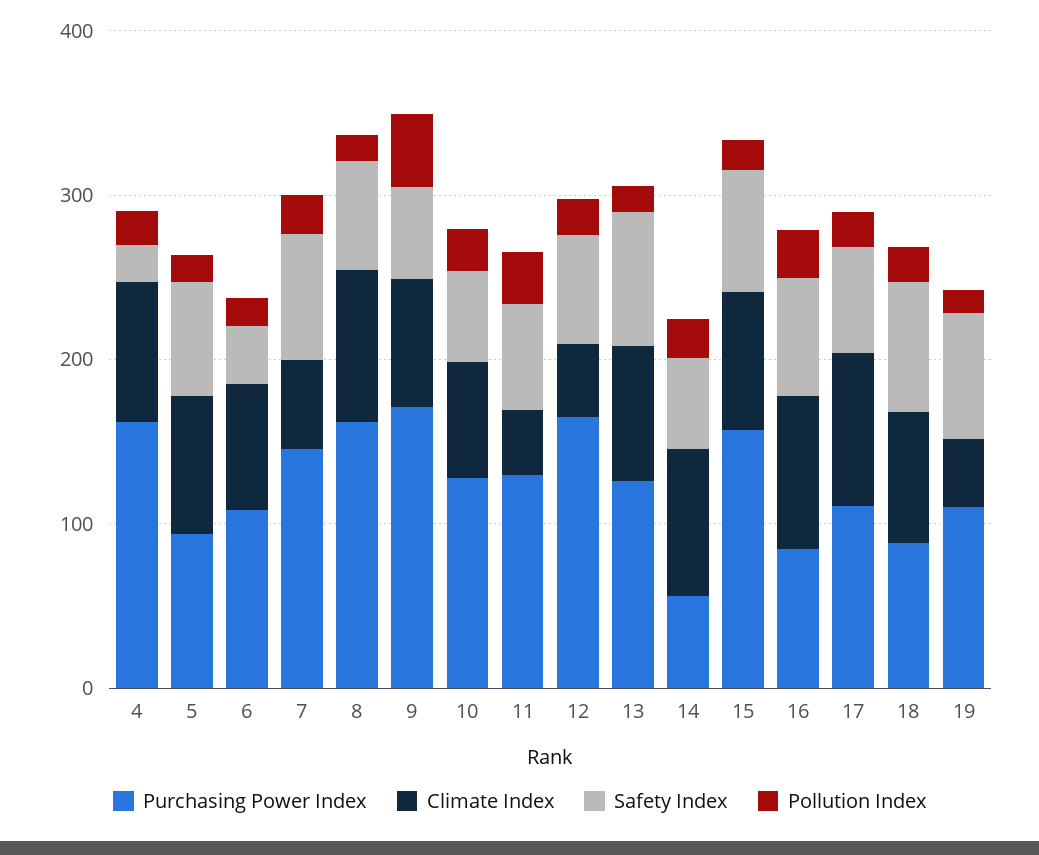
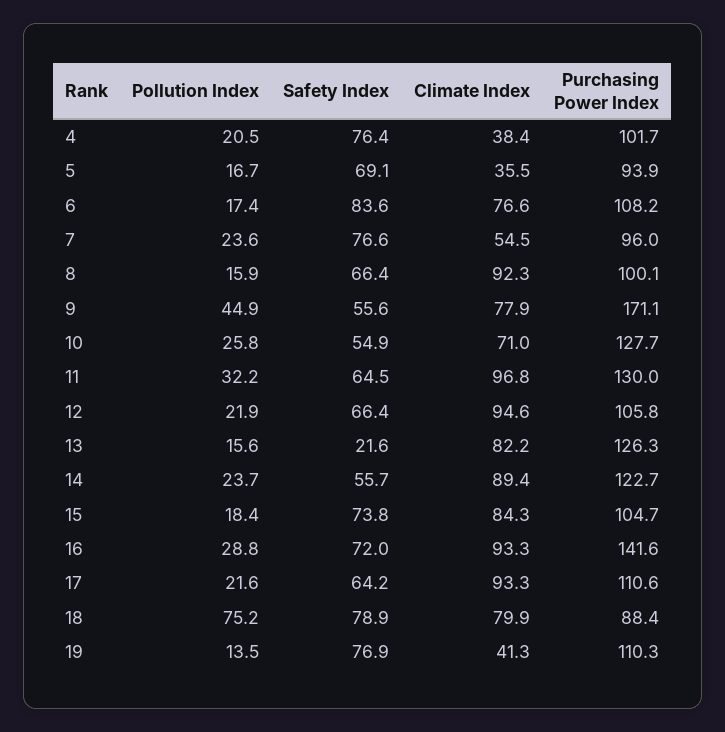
  {
    "Purchasing Power Index": {
-     "4": 160,
+     "4": 101.7,
      "5": 93.9,
      "6": 108.2,
-     "7": 140,
+     "7": 96,
-     "8": 160,
+     "8": 100.1,
      "9": 171.1,
      "10": 127.7,
      "11": 130,
-     "12": 160,
+     "12": 105.8,
      "13": 126.3,
-     "14": 60,
+     "14": 122.7,
-     "15": 160,
+     "15": 104.7,
-     "16": 80,
+     "16": 141.6,
      "17": 110.6,
      "18": 88.4,
      "19": 110.3
    },
    "Climate Index": {
-     "4": 80,
+     "4": 38.4,
-     "5": 80,
+     "5": 35.5,
      "6": 76.6,
      "7": 54.5,
      "8": 92.3,
      "9": 77.9,
      "10": 71,
-     "11": 40,
+     "11": 96.8,
-     "12": 40,
+     "12": 94.6,
      "13": 82.2,
      "14": 89.4,
      "15": 84.3,
      "16": 93.3,
      "17": 93.3,
      "18": 79.9,
      "19": 41.3
    },
    "Safety Index": {
-     "4": 20,
+     "4": 76.4,
      "5": 69.1,
-     "6": 40,
+     "6": 83.6,
      "7": 76.6,
      "8": 66.4,
      "9": 55.6,
      "10": 54.9,
      "11": 64.5,
      "12": 66.4,
-     "13": 80,
+     "13": 21.6,
      "14": 55.7,
      "15": 73.8,
      "16": 72,
      "17": 64.2,
      "18": 78.9,
      "19": 76.9
    },
    "Pollution Index": {
      "4": 20.5,
      "5": 16.7,
      "6": 17.4,
      "7": 23.6,
      "8": 15.9,
      "9": 44.9,
      "10": 25.8,
      "11": 32.2,
      "12": 21.9,
      "13": 15.6,
      "14": 23.7,
      "15": 18.4,
      "16": 28.8,
      "17": 21.6,
-     "18": 20,
+     "18": 75.2,
      "19": 13.5
    }
  }

